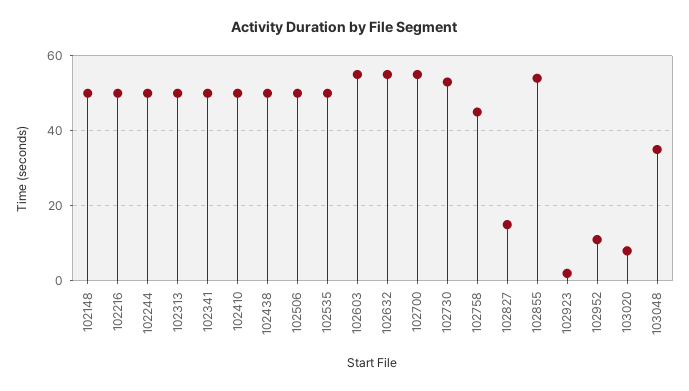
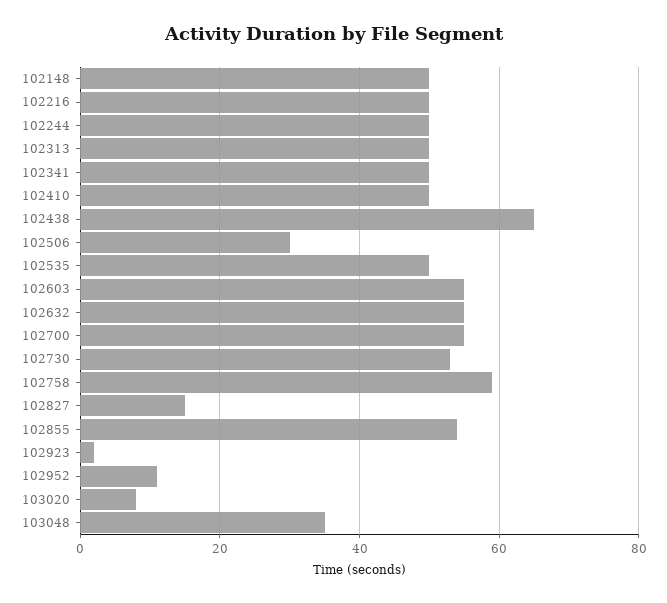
  {
    "102148": 50,
    "102216": 50,
    "102244": 50,
    "102313": 50,
    "102341": 50,
    "102410": 50,
-   "102438": 50,
+   "102438": 65,
-   "102506": 50,
+   "102506": 30,
    "102535": 50,
    "102603": 55,
    "102632": 55,
    "102700": 55,
    "102730": 55,
-   "102758": 45,
+   "102758": 60,
    "102827": 15,
    "102855": 55,
    "102923": 0,
    "102952": 10,
    "103020": 10,
    "103048": 35
  }

